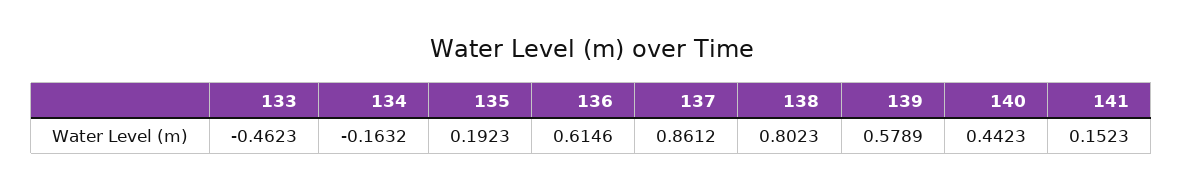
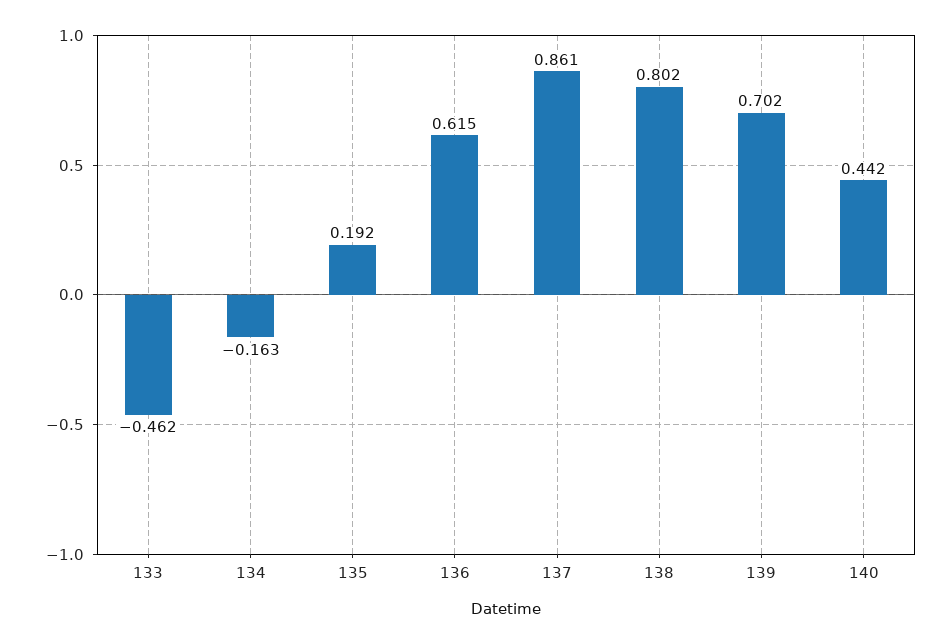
  {
    "133": -0.4623,
    "134": -0.1632,
    "135": 0.1923,
    "136": 0.6146,
    "137": 0.8612,
    "138": 0.8023,
-   "139": 0.5789,
+   "139": 0.702,
-   "140": 0.4423,
+   "140": 0.4423
-   "141": 0.1523
  }

